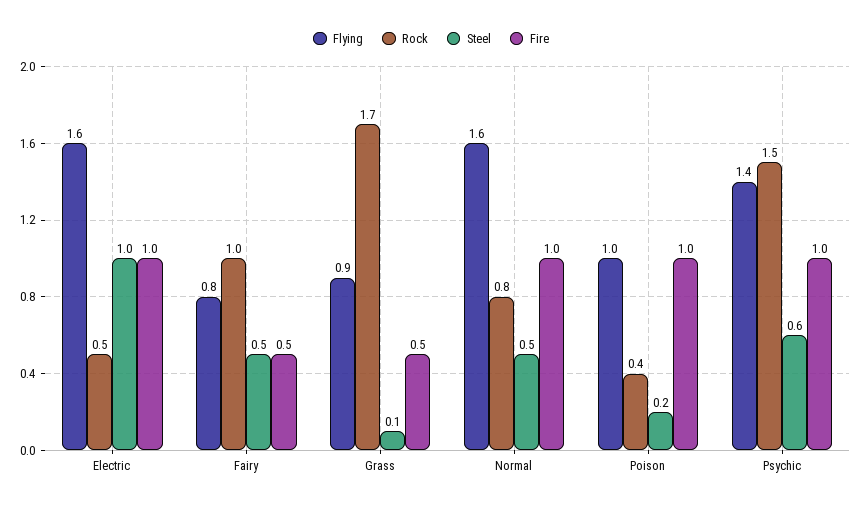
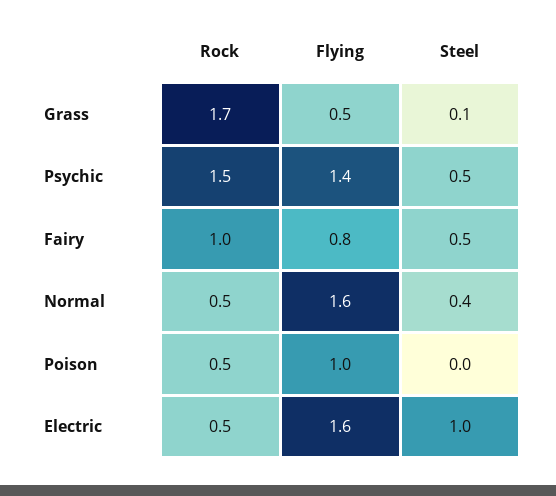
  {
    "Flying": {
      "Electric": 1.6,
      "Fairy": 0.8,
-     "Grass": 0.9,
+     "Grass": 0.5,
      "Normal": 1.6,
      "Poison": 1,
      "Psychic": 1.4
    },
    "Rock": {
      "Electric": 0.5,
      "Fairy": 1,
      "Grass": 1.7,
-     "Normal": 0.8,
+     "Normal": 0.5,
-     "Poison": 0.4,
+     "Poison": 0.5,
      "Psychic": 1.5
    },
    "Steel": {
      "Electric": 1,
      "Fairy": 0.5,
      "Grass": 0.1,
-     "Normal": 0.5,
+     "Normal": 0.4,
-     "Poison": 0.2,
+     "Poison": 0,
-     "Psychic": 0.6
+     "Psychic": 0.5
-   },
+   }
-   "Fire": {
-     "Electric": 1,
-     "Fairy": 0.5,
-     "Grass": 0.5,
-     "Normal": 1,
-     "Poison": 1,
-     "Psychic": 1
-   }
  }

